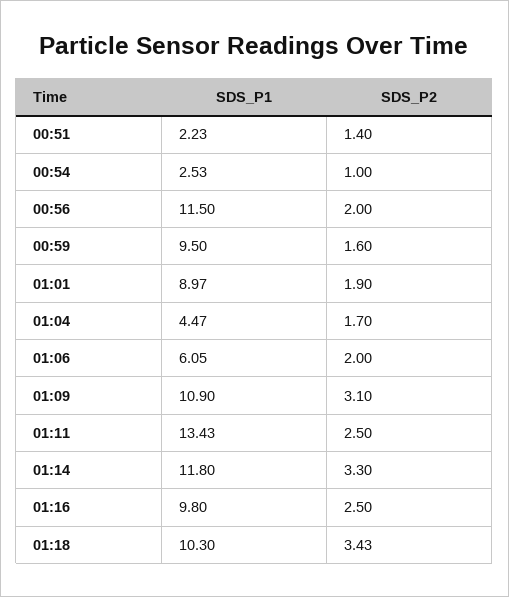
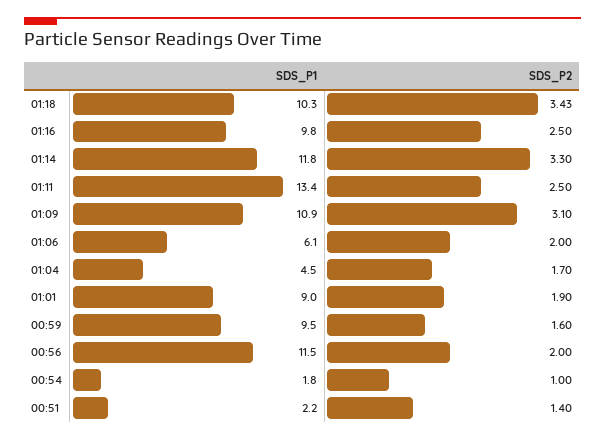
  {
    "SDS_P1": {
      "00:51": 2.23,
-     "00:54": 2.53,
+     "00:54": 1.8,
      "00:56": 11.5,
      "00:59": 9.5,
      "01:01": 8.97,
      "01:04": 4.47,
      "01:06": 6.05,
      "01:09": 10.9,
      "01:11": 13.43,
      "01:14": 11.8,
      "01:16": 9.8,
      "01:18": 10.3
    },
    "SDS_P2": {
      "00:51": 1.4,
      "00:54": 1,
      "00:56": 2,
      "00:59": 1.6,
      "01:01": 1.9,
      "01:04": 1.7,
      "01:06": 2,
      "01:09": 3.1,
      "01:11": 2.5,
      "01:14": 3.3,
      "01:16": 2.5,
      "01:18": 3.43
    }
  }

